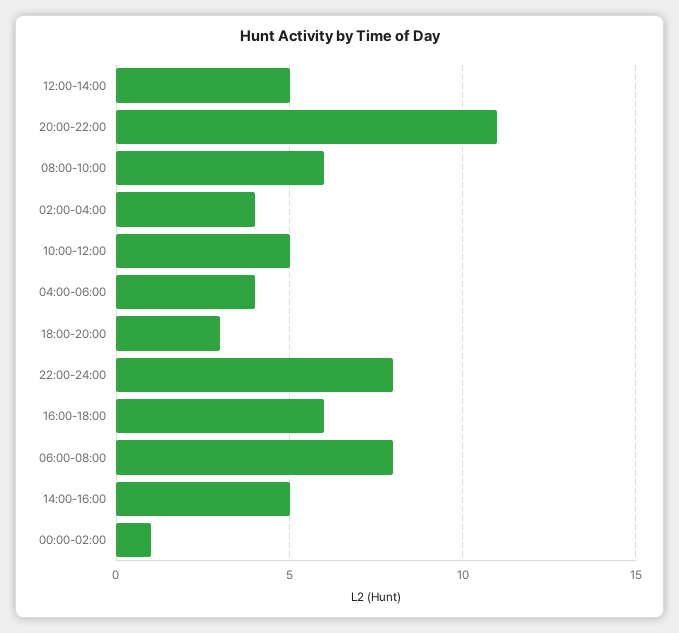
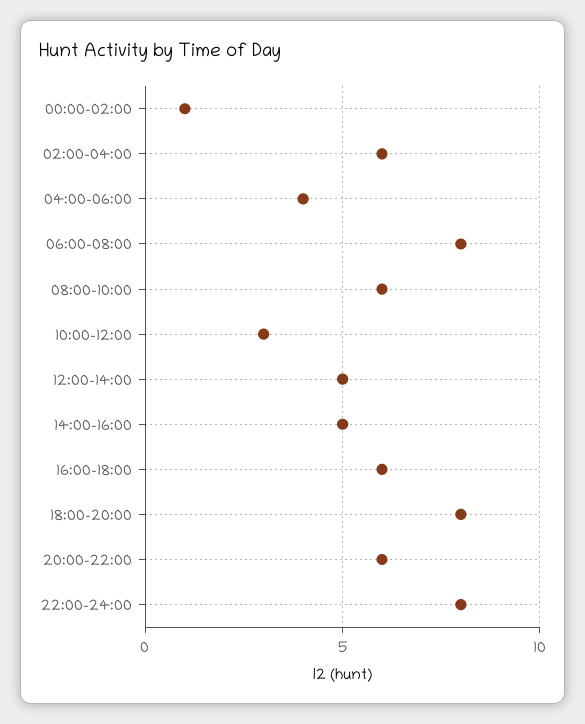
  {
    "12:00-14:00": 5,
-   "20:00-22:00": 11,
+   "20:00-22:00": 6,
    "08:00-10:00": 6,
-   "02:00-04:00": 4,
+   "02:00-04:00": 6,
-   "10:00-12:00": 5,
+   "10:00-12:00": 3,
    "04:00-06:00": 4,
-   "18:00-20:00": 3,
+   "18:00-20:00": 8,
    "22:00-24:00": 8,
    "16:00-18:00": 6,
    "06:00-08:00": 8,
    "14:00-16:00": 5,
    "00:00-02:00": 1
  }

